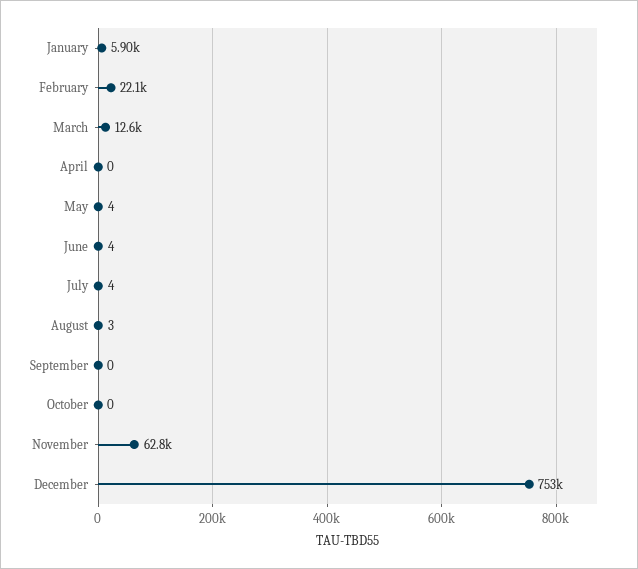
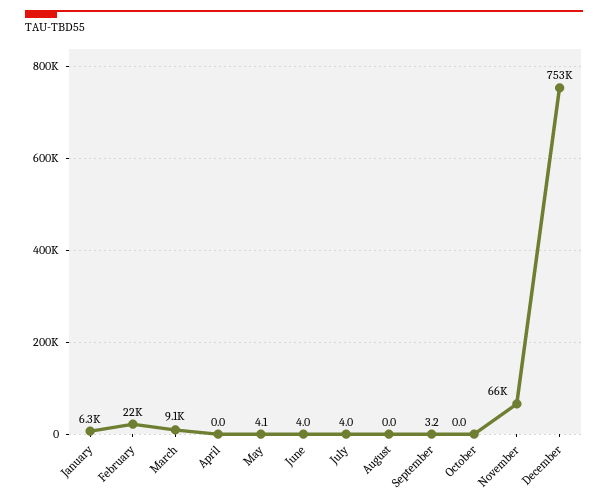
  {
-   "January": 5900,
+   "January": 6300,
    "February": 22100,
-   "March": 12600,
+   "March": 9100,
    "April": 0,
    "May": 4.1,
    "June": 4,
    "July": 4,
-   "August": 3,
+   "August": 0,
-   "September": 0,
+   "September": 3.2,
    "October": 0,
-   "November": 62800,
+   "November": 66000,
    "December": 753000
  }

